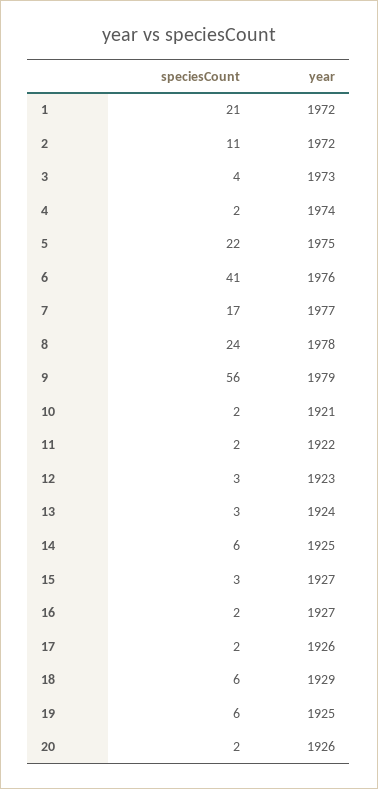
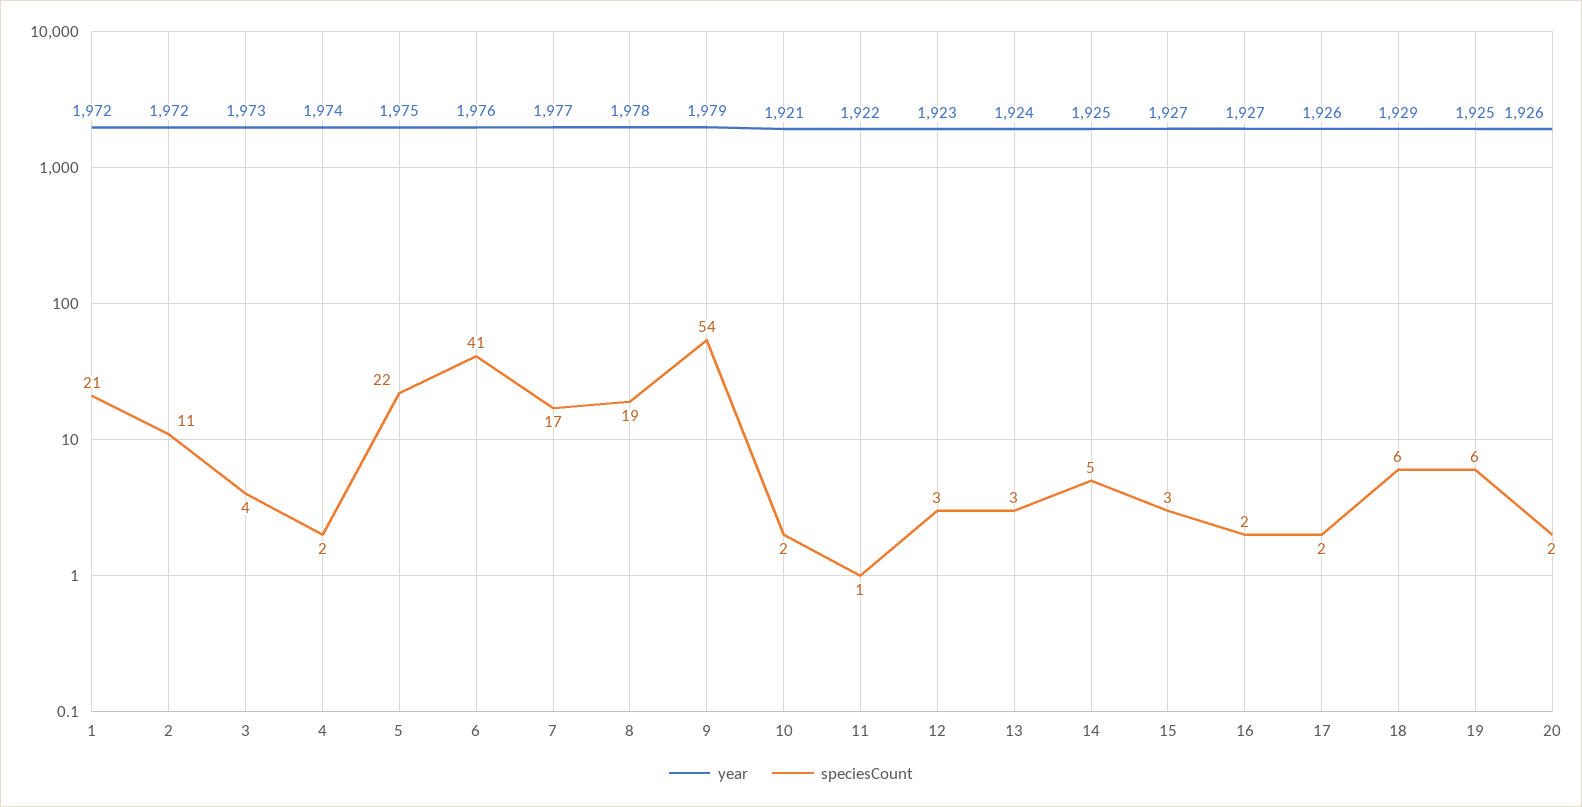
  {
    "speciesCount": {
      "1": 21,
      "2": 11,
      "3": 4,
      "4": 2,
      "5": 22,
      "6": 41,
      "7": 17,
-     "8": 24,
+     "8": 19,
-     "9": 56,
+     "9": 54,
      "10": 2,
-     "11": 2,
+     "11": 1,
      "12": 3,
      "13": 3,
-     "14": 6,
+     "14": 5,
      "15": 3,
      "16": 2,
      "17": 2,
      "18": 6,
      "19": 6,
      "20": 2
    },
    "year": {
      "1": 1972,
      "2": 1972,
      "3": 1973,
      "4": 1974,
      "5": 1975,
      "6": 1976,
      "7": 1977,
      "8": 1978,
      "9": 1979,
      "10": 1921,
      "11": 1922,
      "12": 1923,
      "13": 1924,
      "14": 1925,
      "15": 1927,
      "16": 1927,
      "17": 1926,
      "18": 1929,
      "19": 1925,
      "20": 1926
    }
  }

